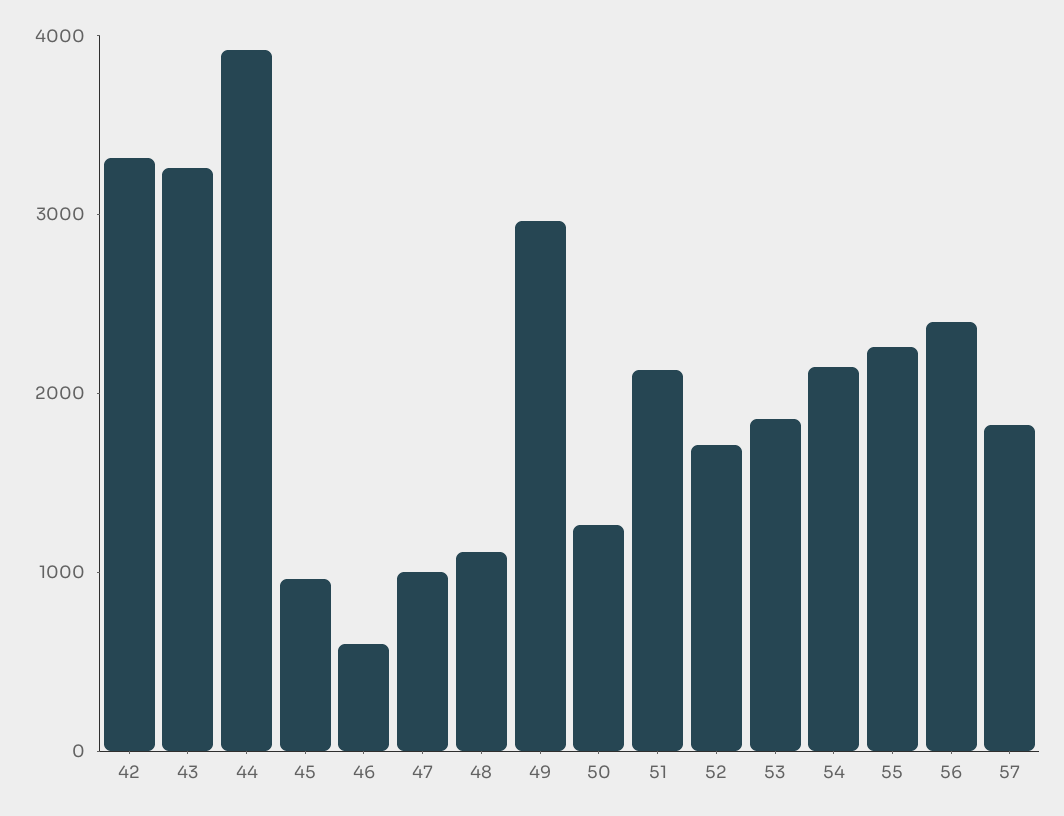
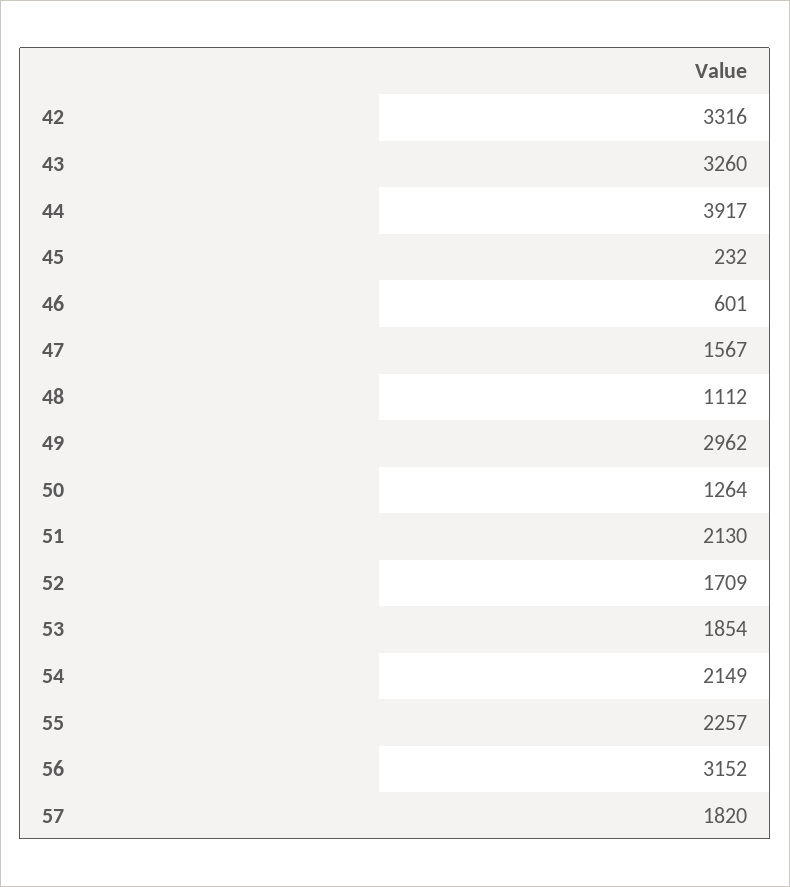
  {
    "42": 3316,
    "43": 3260,
    "44": 3917,
-   "45": 1000,
+   "45": 232,
    "46": 601,
-   "47": 1000,
+   "47": 1567,
    "48": 1112,
    "49": 2962,
    "50": 1264,
    "51": 2130,
    "52": 1709,
    "53": 1854,
    "54": 2149,
    "55": 2257,
-   "56": 2400,
+   "56": 3152,
    "57": 1820
  }

